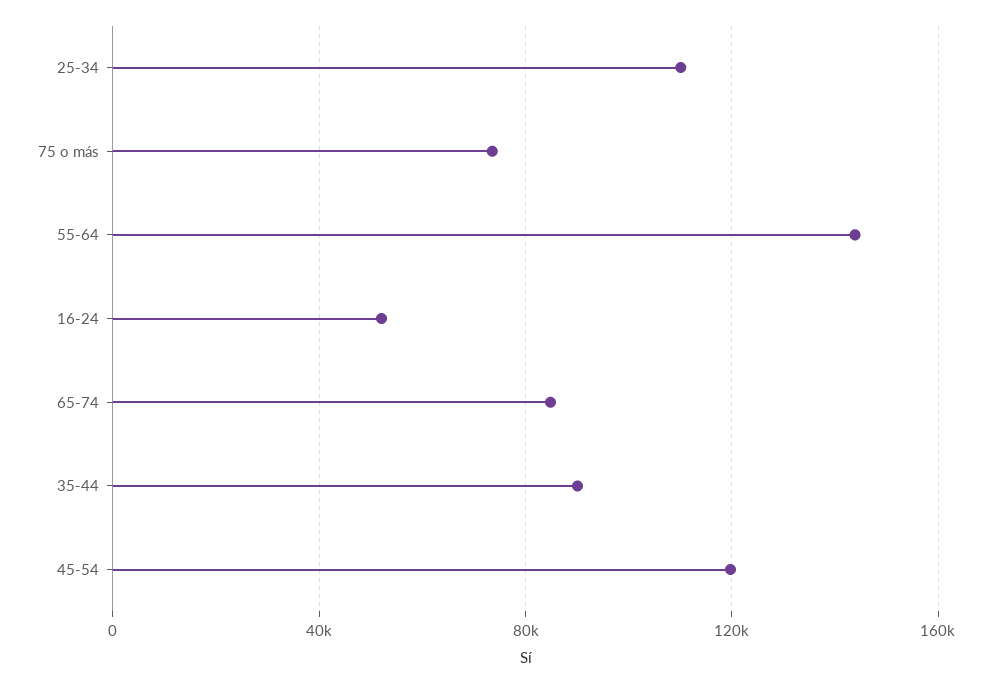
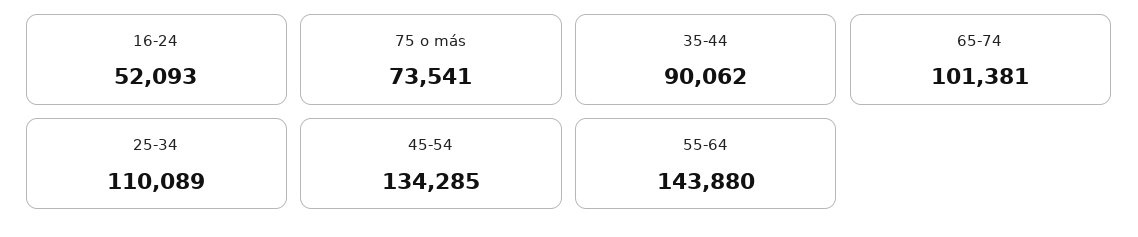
  {
    "25-34": 110089,
    "75 o más": 73541,
    "55-64": 143880,
    "16-24": 52093,
-   "65-74": 85000,
+   "65-74": 101381,
    "35-44": 90062,
-   "45-54": 120000
+   "45-54": 134285
  }

